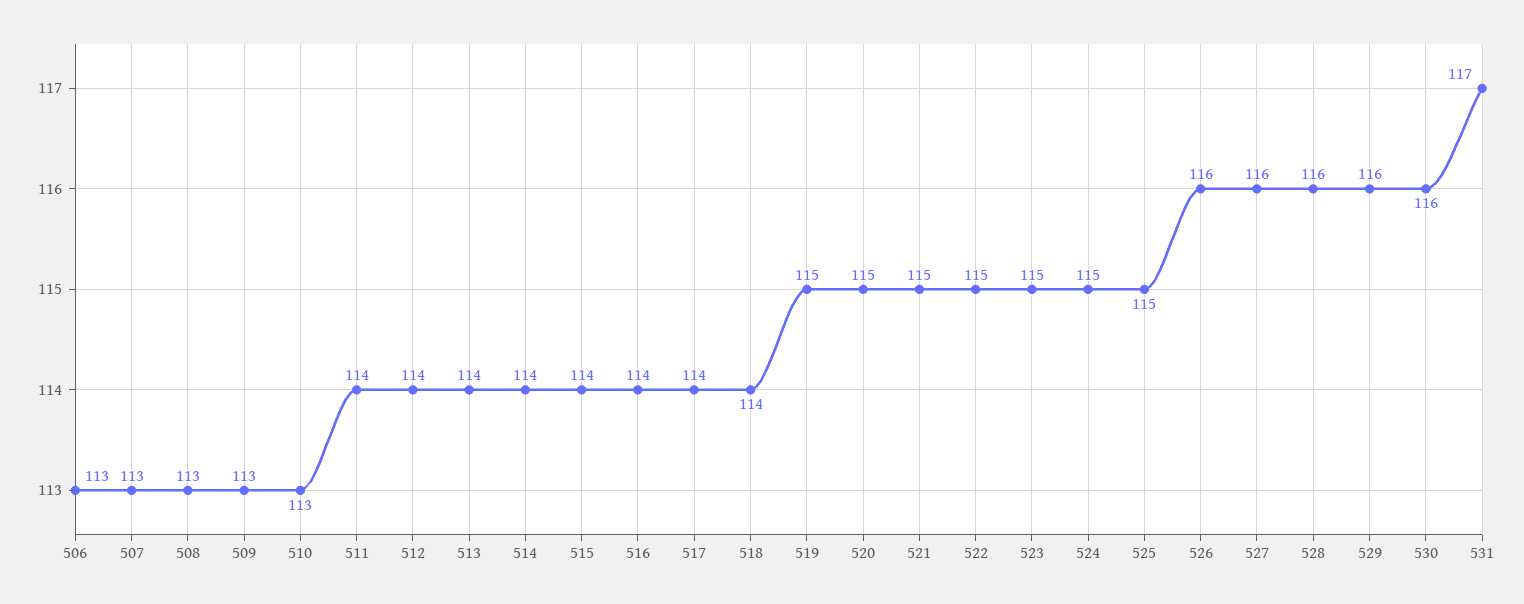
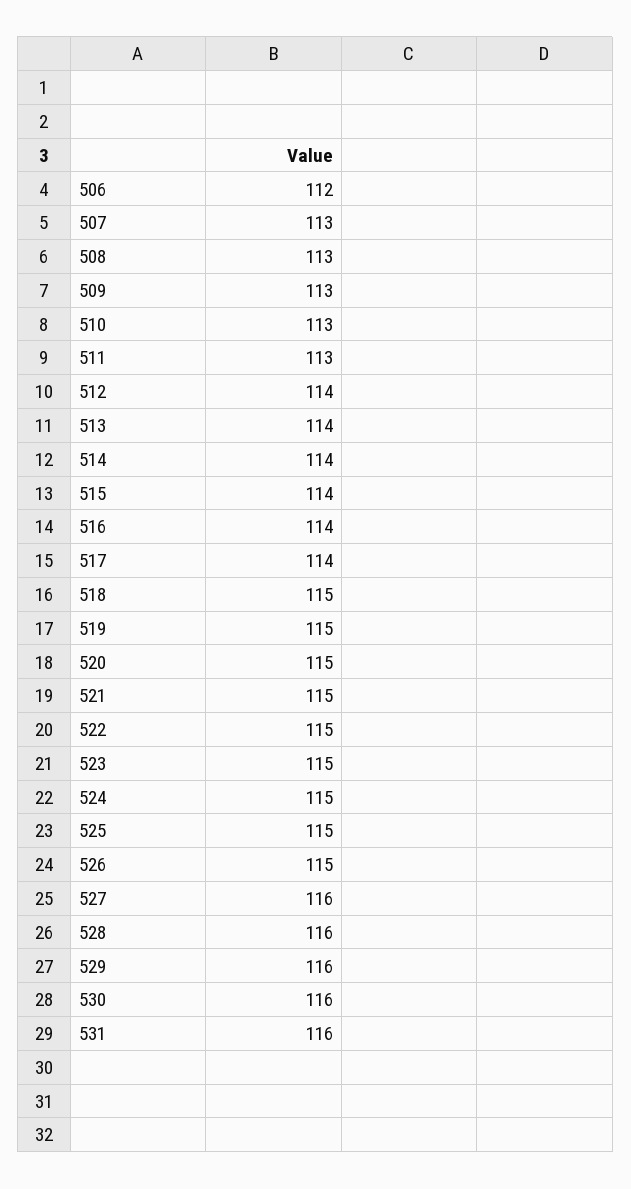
  {
-   "506": 113,
+   "506": 112,
    "507": 113,
    "508": 113,
    "509": 113,
    "510": 113,
-   "511": 114,
+   "511": 113,
    "512": 114,
    "513": 114,
    "514": 114,
    "515": 114,
    "516": 114,
    "517": 114,
-   "518": 114,
+   "518": 115,
    "519": 115,
    "520": 115,
    "521": 115,
    "522": 115,
    "523": 115,
    "524": 115,
    "525": 115,
-   "526": 116,
+   "526": 115,
    "527": 116,
    "528": 116,
    "529": 116,
    "530": 116,
-   "531": 117
+   "531": 116
  }

